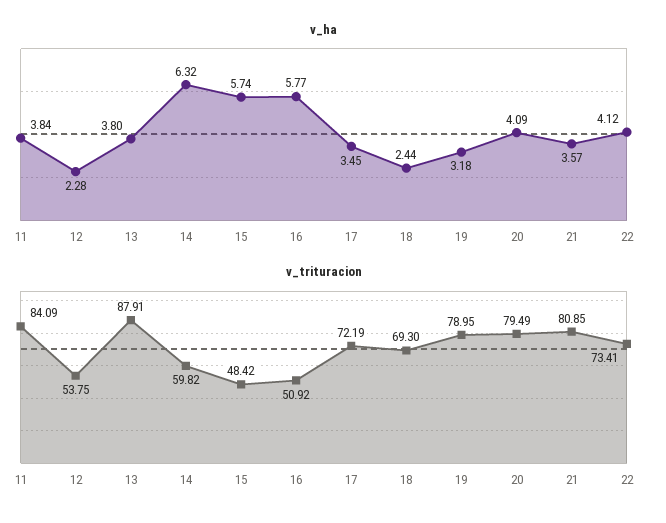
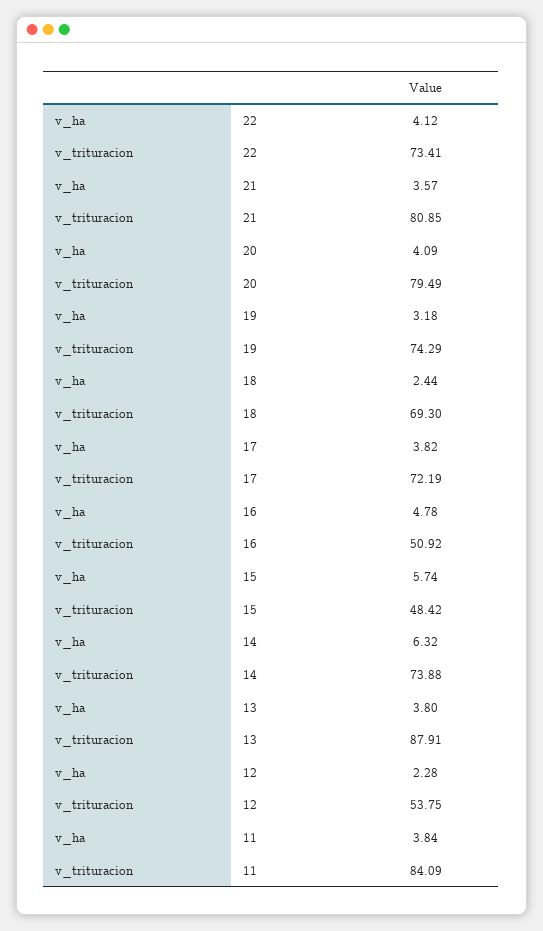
  {
    "v_ha": {
      "11": 3.84,
      "12": 2.28,
      "13": 3.8,
      "14": 6.32,
      "15": 5.74,
-     "16": 5.77,
+     "16": 4.78,
-     "17": 3.45,
+     "17": 3.82,
      "18": 2.44,
      "19": 3.18,
      "20": 4.09,
      "21": 3.57,
      "22": 4.12
    },
    "v_trituracion": {
      "11": 84.09,
      "12": 53.75,
      "13": 87.91,
-     "14": 59.82,
+     "14": 73.88,
      "15": 48.42,
      "16": 50.92,
      "17": 72.19,
      "18": 69.3,
-     "19": 78.95,
+     "19": 74.29,
      "20": 79.49,
      "21": 80.85,
      "22": 73.41
    }
  }

